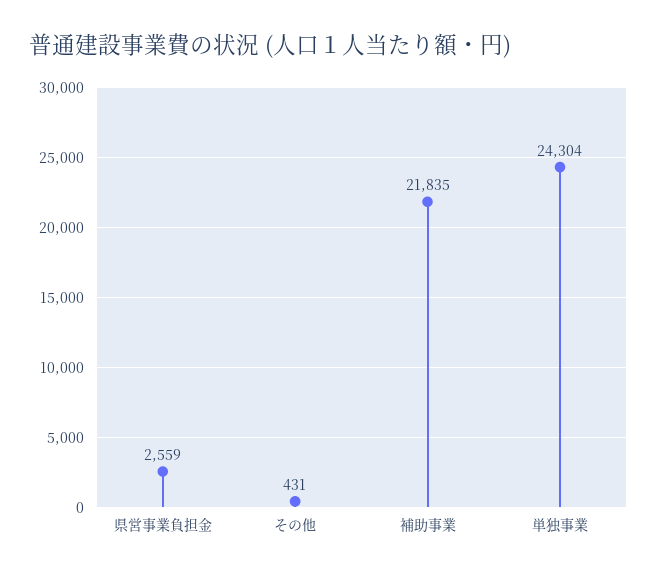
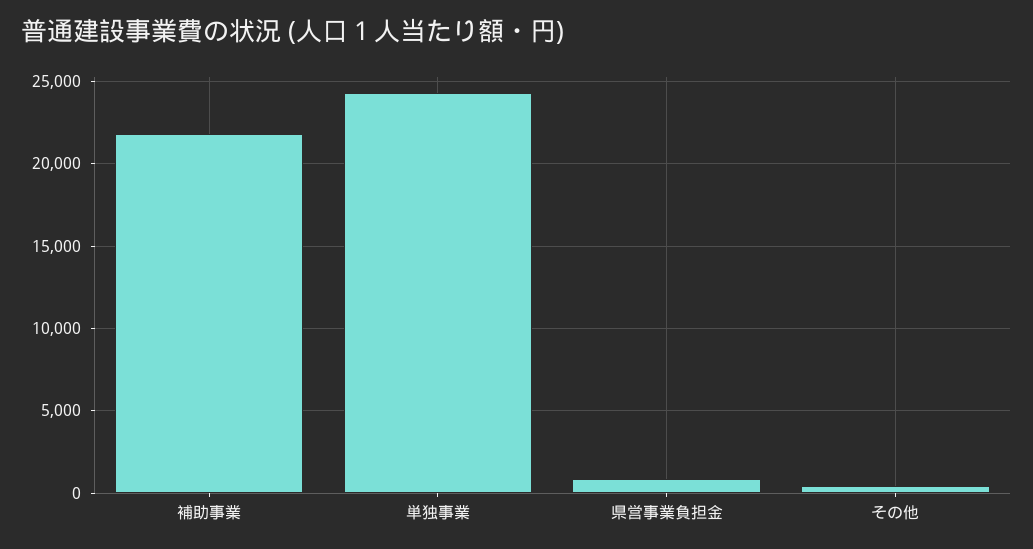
  {
-   "県営事業負担金": 2559,
+   "県営事業負担金": 1000,
    "その他": 431,
    "補助事業": 21835,
    "単独事業": 24304
  }

